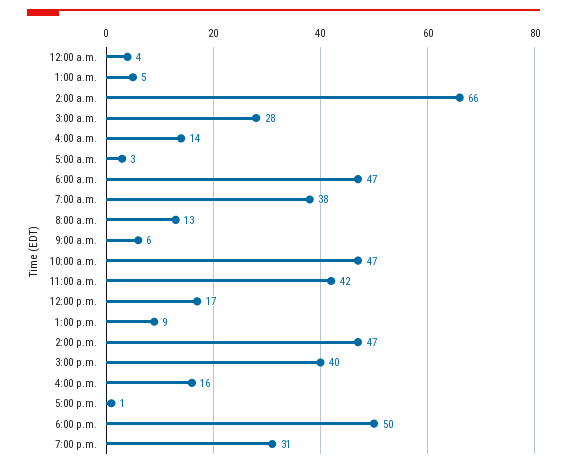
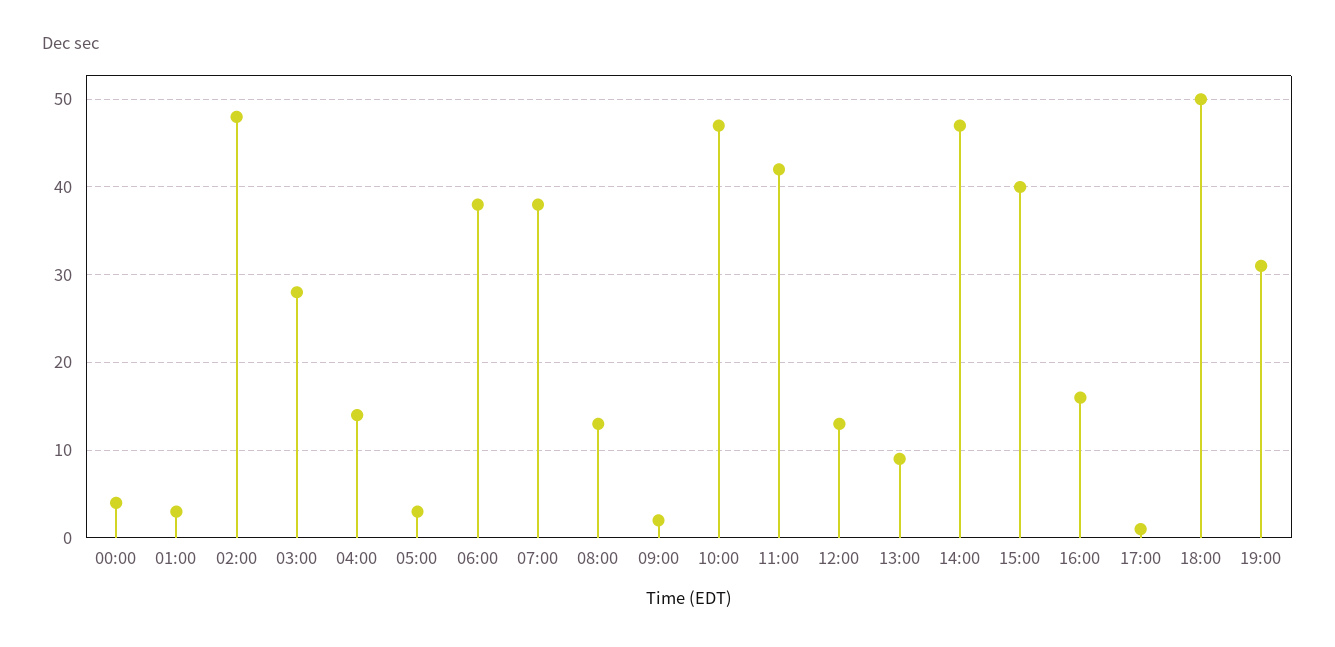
  {
    "12:00 a.m.": 4,
-   "1:00 a.m.": 5,
+   "1:00 a.m.": 3,
-   "2:00 a.m.": 66,
+   "2:00 a.m.": 48,
    "3:00 a.m.": 28,
    "4:00 a.m.": 14,
    "5:00 a.m.": 3,
-   "6:00 a.m.": 47,
+   "6:00 a.m.": 38,
    "7:00 a.m.": 38,
    "8:00 a.m.": 13,
-   "9:00 a.m.": 6,
+   "9:00 a.m.": 2,
    "10:00 a.m.": 47,
    "11:00 a.m.": 42,
-   "12:00 p.m.": 17,
+   "12:00 p.m.": 13,
    "1:00 p.m.": 9,
    "2:00 p.m.": 47,
    "3:00 p.m.": 40,
    "4:00 p.m.": 16,
    "5:00 p.m.": 1,
    "6:00 p.m.": 50,
    "7:00 p.m.": 31
  }

